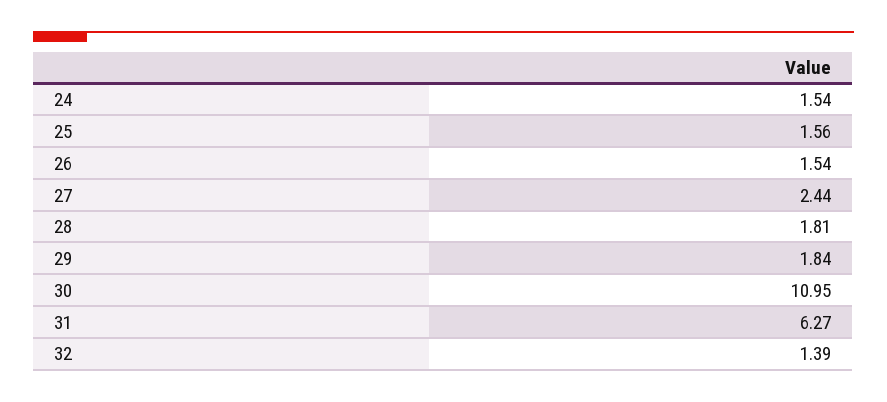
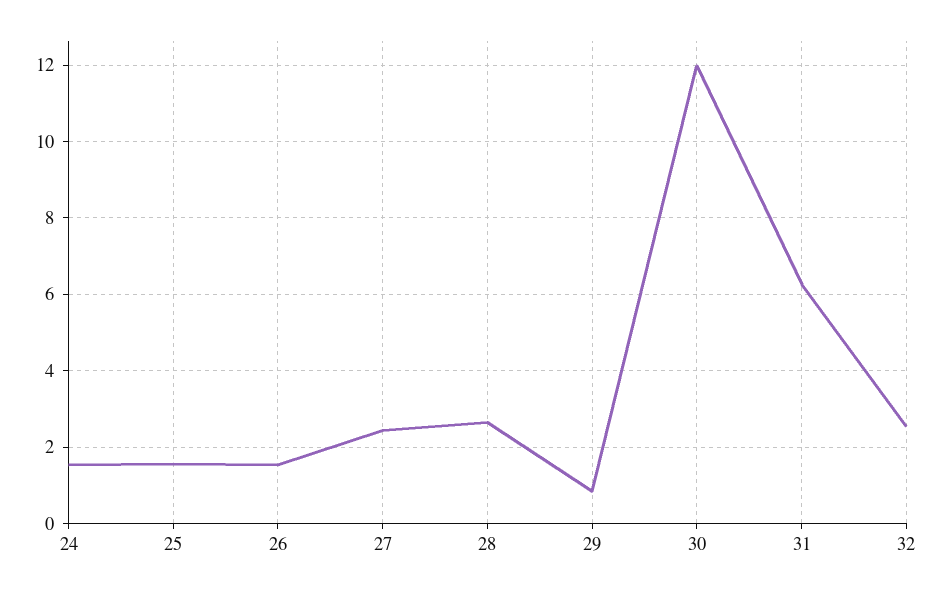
  {
    "24": 1.54,
    "25": 1.56,
    "26": 1.54,
    "27": 2.44,
-   "28": 1.81,
+   "28": 2.6,
-   "29": 1.84,
+   "29": 0.8,
-   "30": 10.95,
+   "30": 12,
    "31": 6.27,
-   "32": 1.39
+   "32": 2.6
  }

